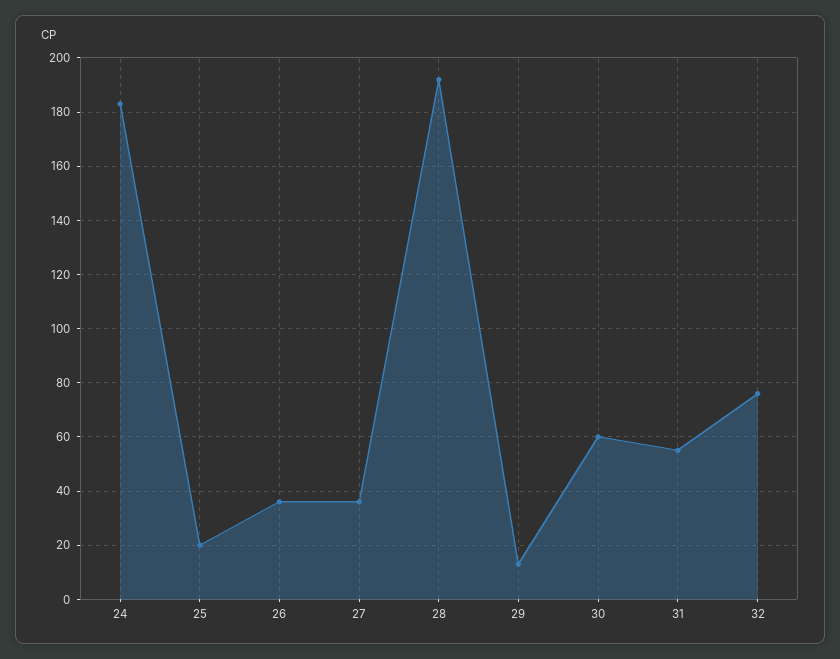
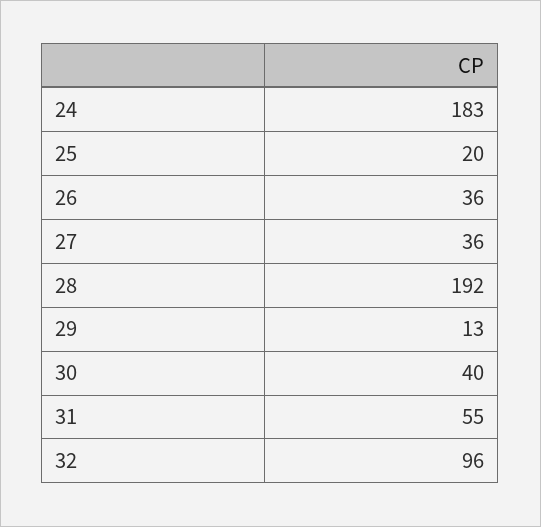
  {
    "24": 183,
    "25": 20,
    "26": 36,
    "27": 36,
    "28": 192,
    "29": 13,
-   "30": 60,
+   "30": 40,
    "31": 55,
-   "32": 75
+   "32": 96
  }

